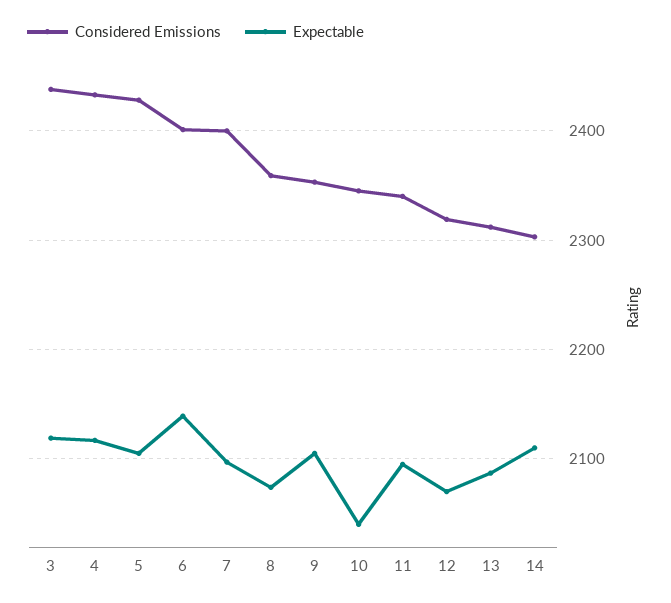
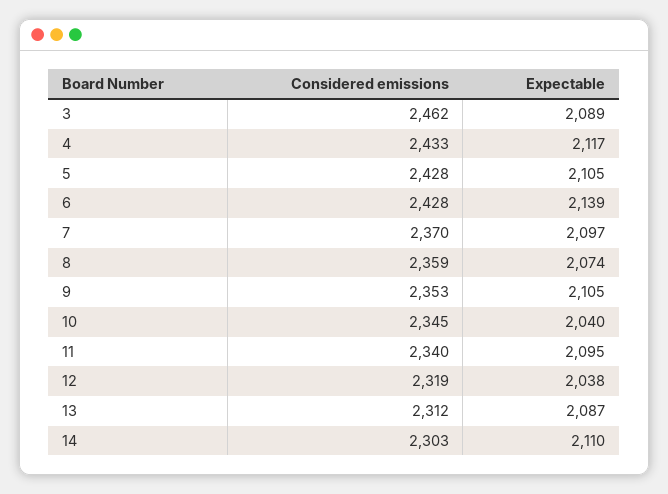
  {
    "Considered Emissions": {
-     "3": 2440,
+     "3": 2462,
      "4": 2433,
      "5": 2428,
-     "6": 2400,
+     "6": 2428,
-     "7": 2400,
+     "7": 2370,
      "8": 2359,
      "9": 2353,
      "10": 2345,
      "11": 2340,
      "12": 2319,
      "13": 2312,
      "14": 2303
    },
    "Expectable": {
-     "3": 2120,
+     "3": 2089,
      "4": 2117,
      "5": 2105,
      "6": 2139,
      "7": 2097,
      "8": 2074,
      "9": 2105,
      "10": 2040,
      "11": 2095,
-     "12": 2070,
+     "12": 2038,
      "13": 2087,
      "14": 2110
    }
  }

